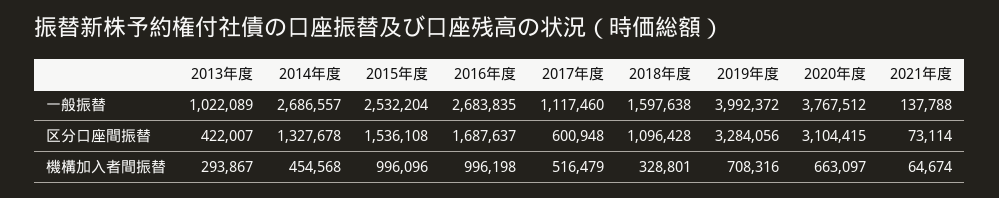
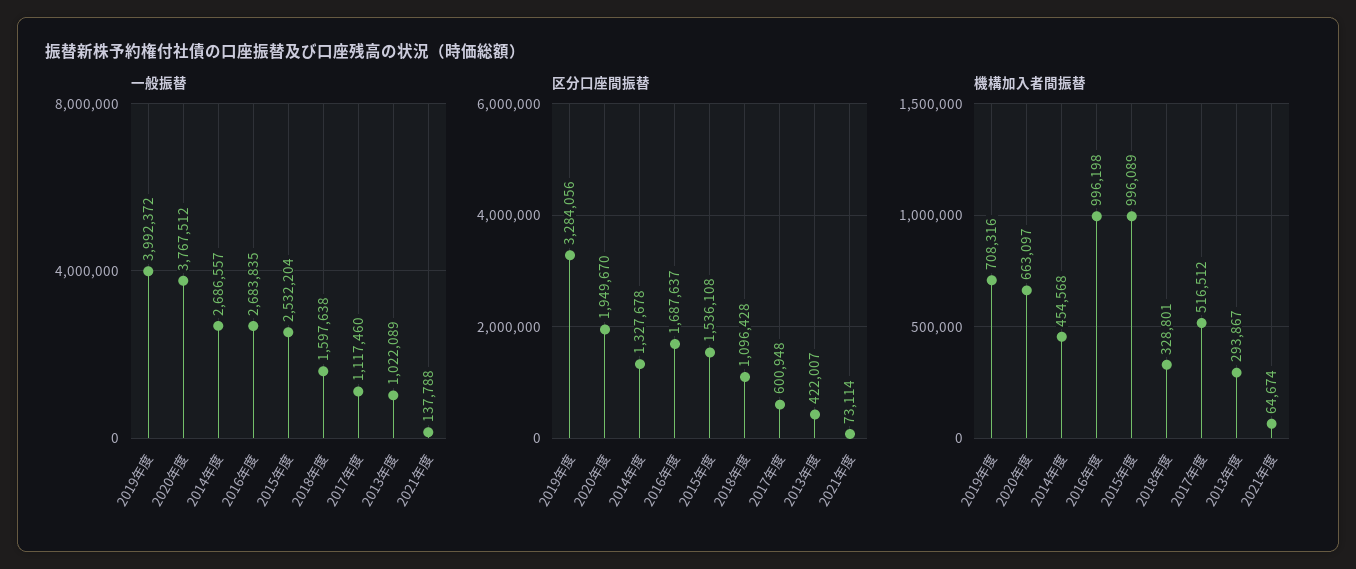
  {
    "一般振替": {
      "2013年度": 1022089,
      "2014年度": 2686557,
      "2015年度": 2532204,
      "2016年度": 2683835,
      "2017年度": 1117460,
      "2018年度": 1597638,
      "2019年度": 3992372,
      "2020年度": 3767512,
      "2021年度": 137788
    },
    "区分口座間振替": {
      "2013年度": 422007,
      "2014年度": 1327678,
      "2015年度": 1536108,
      "2016年度": 1687637,
      "2017年度": 600948,
      "2018年度": 1096428,
      "2019年度": 3284056,
-     "2020年度": 3104415,
+     "2020年度": 1949670,
      "2021年度": 73114
    },
    "機構加入者間振替": {
      "2013年度": 293867,
      "2014年度": 454568,
-     "2015年度": 996096,
+     "2015年度": 996089,
      "2016年度": 996198,
-     "2017年度": 516479,
+     "2017年度": 516512,
      "2018年度": 328801,
      "2019年度": 708316,
      "2020年度": 663097,
      "2021年度": 64674
    }
  }

